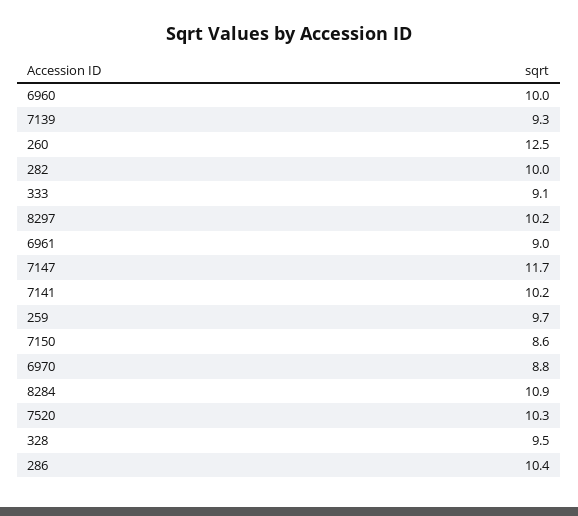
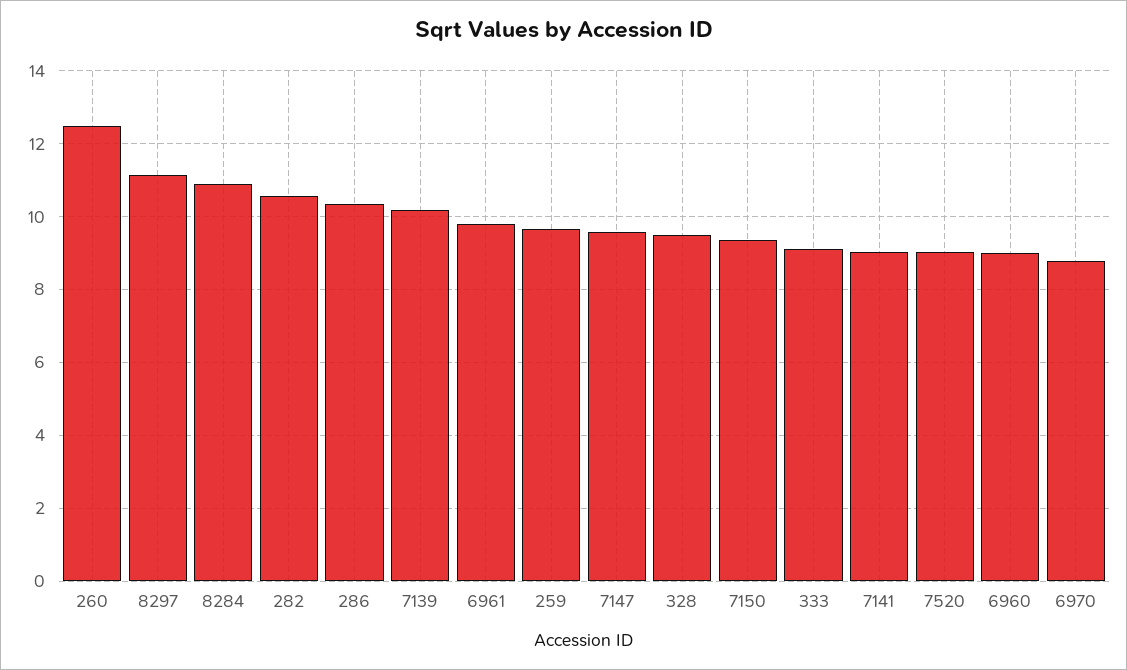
  {
-   "6960": 10,
+   "6960": 9,
-   "7139": 9.3,
+   "7139": 10.2,
    "260": 12.5,
-   "282": 10,
+   "282": 10.6,
    "333": 9.1,
-   "8297": 10.2,
+   "8297": 11.2,
-   "6961": 9,
+   "6961": 9.8,
-   "7147": 11.7,
+   "7147": 9.6,
-   "7141": 10.2,
+   "7141": 9,
    "259": 9.7,
-   "7150": 8.6,
+   "7150": 9.4,
    "6970": 8.8,
    "8284": 10.9,
-   "7520": 10.3,
+   "7520": 9,
    "328": 9.5,
    "286": 10.4
  }

